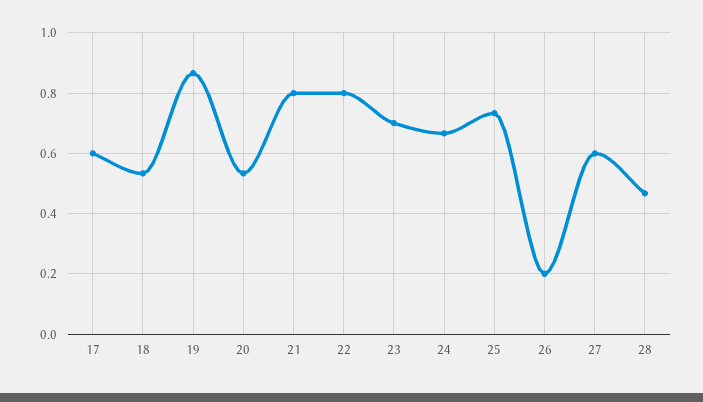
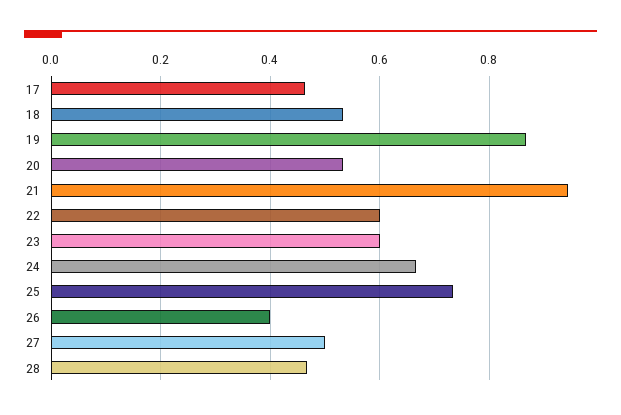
  {
-   "17": 0.6,
+   "17": 0.46,
    "18": 0.54,
    "19": 0.86,
    "20": 0.54,
-   "21": 0.8,
+   "21": 0.94,
-   "22": 0.8,
+   "22": 0.6,
-   "23": 0.7,
+   "23": 0.6,
    "24": 0.66,
    "25": 0.74,
-   "26": 0.2,
+   "26": 0.4,
-   "27": 0.6,
+   "27": 0.5,
    "28": 0.46
  }

